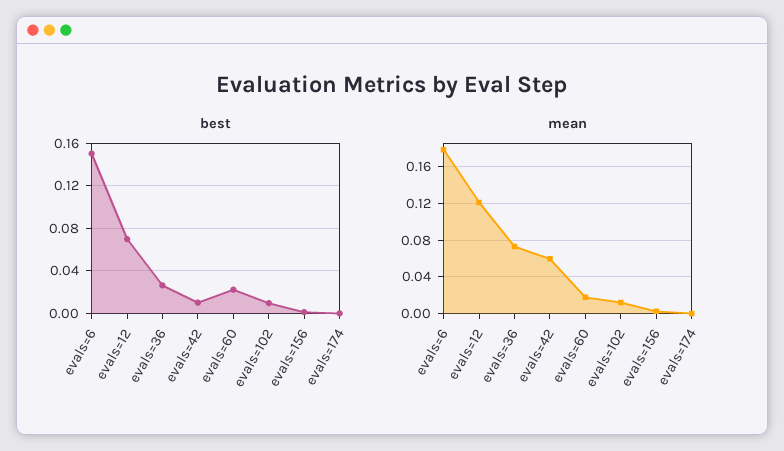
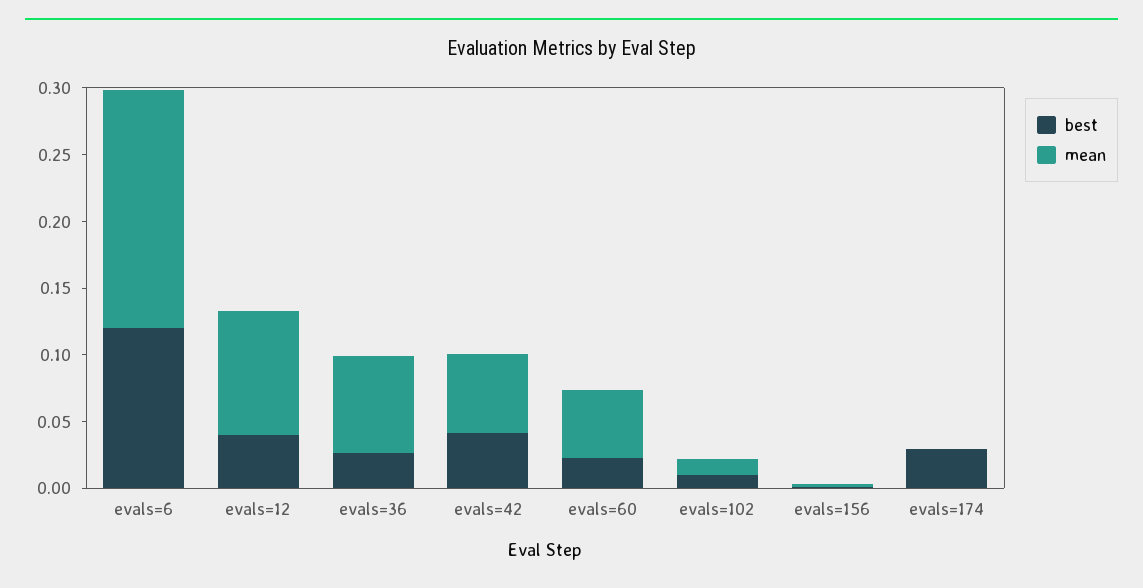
  {
    "best": {
-     "evals=6": 0.15,
+     "evals=6": 0.12,
-     "evals=12": 0.07,
+     "evals=12": 0.04,
      "evals=36": 0.03,
-     "evals=42": 0.01,
+     "evals=42": 0.04,
      "evals=60": 0.02,
      "evals=102": 0.01,
      "evals=156": 0,
-     "evals=174": 0
+     "evals=174": 0.03
    },
    "mean": {
      "evals=6": 0.18,
-     "evals=12": 0.12,
+     "evals=12": 0.09,
      "evals=36": 0.07,
      "evals=42": 0.06,
-     "evals=60": 0.02,
+     "evals=60": 0.05,
      "evals=102": 0.01,
      "evals=156": 0,
      "evals=174": 0
    }
  }

